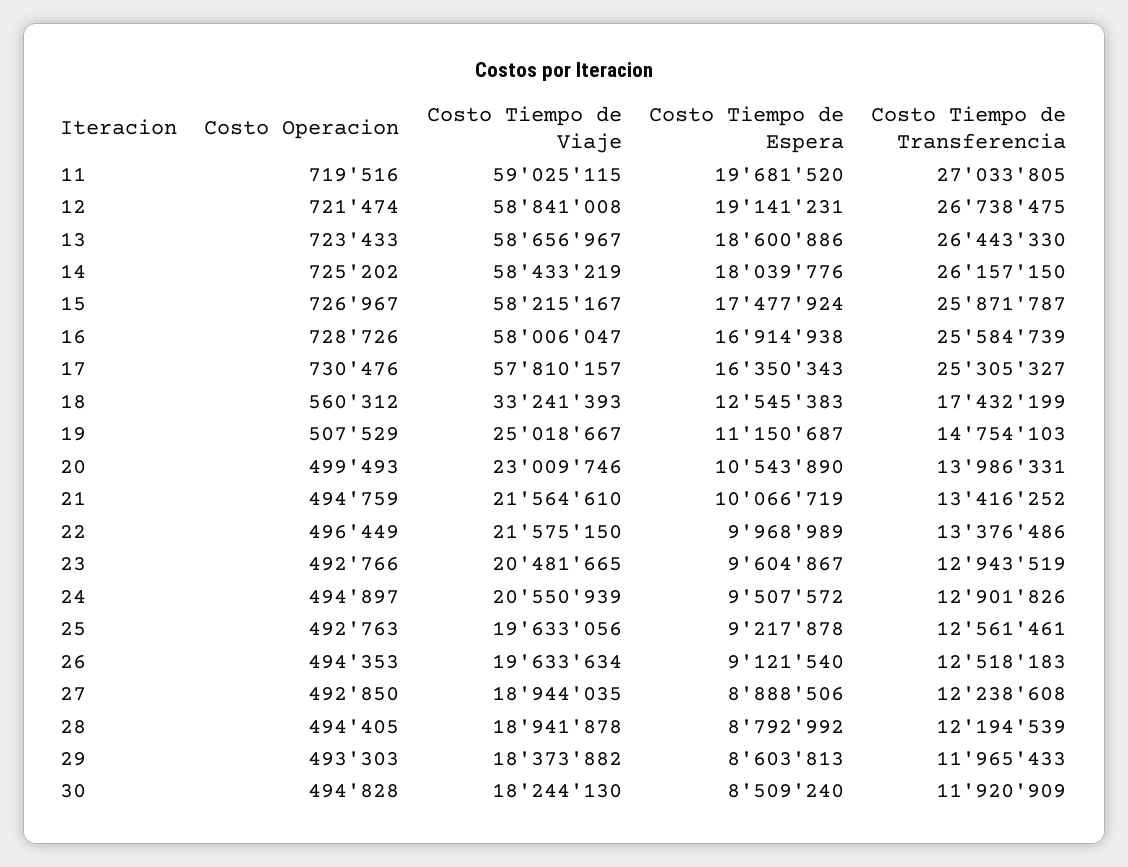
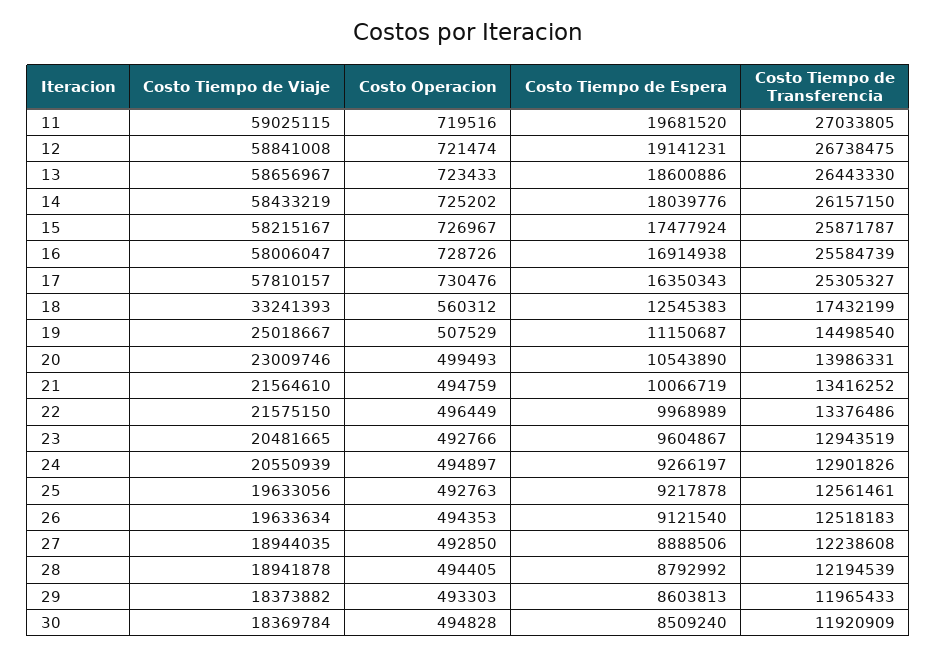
  {
    "Costo Operacion": {
      "11": 719516,
      "12": 721474,
      "13": 723433,
      "14": 725202,
      "15": 726967,
      "16": 728726,
      "17": 730476,
      "18": 560312,
      "19": 507529,
      "20": 499493,
      "21": 494759,
      "22": 496449,
      "23": 492766,
      "24": 494897,
      "25": 492763,
      "26": 494353,
      "27": 492850,
      "28": 494405,
      "29": 493303,
      "30": 494828
    },
    "Costo Tiempo de Viaje": {
      "11": 59025115,
      "12": 58841008,
      "13": 58656967,
      "14": 58433219,
      "15": 58215167,
      "16": 58006047,
      "17": 57810157,
      "18": 33241393,
      "19": 25018667,
      "20": 23009746,
      "21": 21564610,
      "22": 21575150,
      "23": 20481665,
      "24": 20550939,
      "25": 19633056,
      "26": 19633634,
      "27": 18944035,
      "28": 18941878,
      "29": 18373882,
-     "30": 18244130
+     "30": 18369784
    },
    "Costo Tiempo de Espera": {
      "11": 19681520,
      "12": 19141231,
      "13": 18600886,
      "14": 18039776,
      "15": 17477924,
      "16": 16914938,
      "17": 16350343,
      "18": 12545383,
      "19": 11150687,
      "20": 10543890,
      "21": 10066719,
      "22": 9968989,
      "23": 9604867,
-     "24": 9507572,
+     "24": 9266197,
      "25": 9217878,
      "26": 9121540,
      "27": 8888506,
      "28": 8792992,
      "29": 8603813,
      "30": 8509240
    },
    "Costo Tiempo de Transferencia": {
      "11": 27033805,
      "12": 26738475,
      "13": 26443330,
      "14": 26157150,
      "15": 25871787,
      "16": 25584739,
      "17": 25305327,
      "18": 17432199,
-     "19": 14754103,
+     "19": 14498540,
      "20": 13986331,
      "21": 13416252,
      "22": 13376486,
      "23": 12943519,
      "24": 12901826,
      "25": 12561461,
      "26": 12518183,
      "27": 12238608,
      "28": 12194539,
      "29": 11965433,
      "30": 11920909
    }
  }

